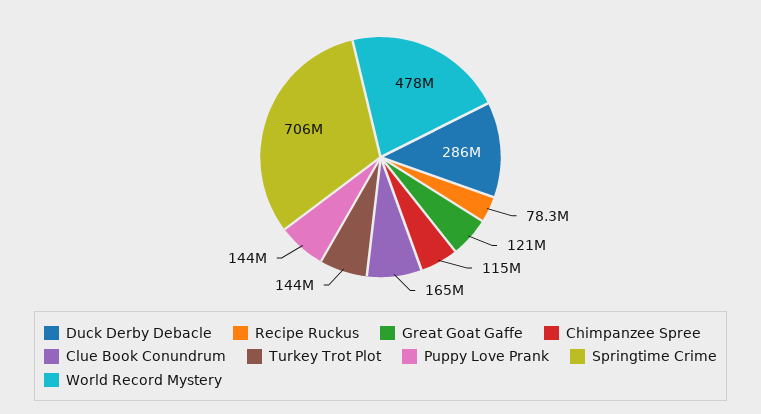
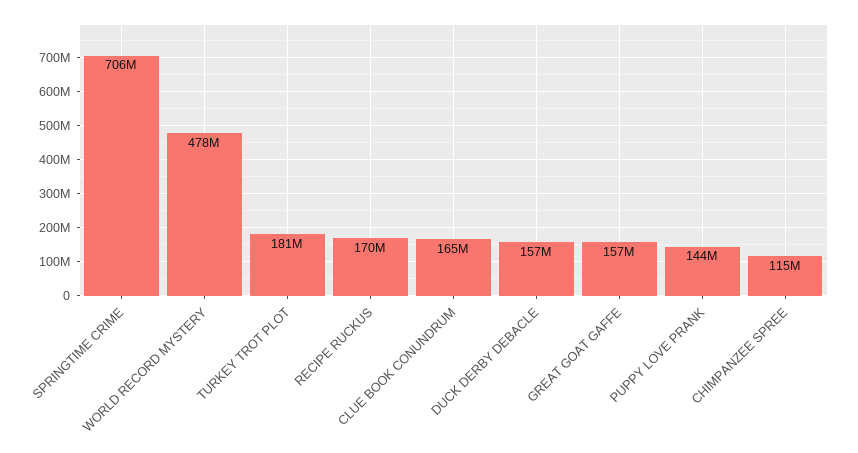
  {
-   "Duck Derby Debacle": 286000000,
+   "Duck Derby Debacle": 157000000,
-   "Recipe Ruckus": 78300000,
+   "Recipe Ruckus": 170000000,
-   "Great Goat Gaffe": 121000000,
+   "Great Goat Gaffe": 157000000,
    "Chimpanzee Spree": 115000000,
    "Clue Book Conundrum": 165000000,
-   "Turkey Trot Plot": 144000000,
+   "Turkey Trot Plot": 181000000,
    "Puppy Love Prank": 144000000,
    "Springtime Crime": 706000000,
    "World Record Mystery": 478000000
  }

